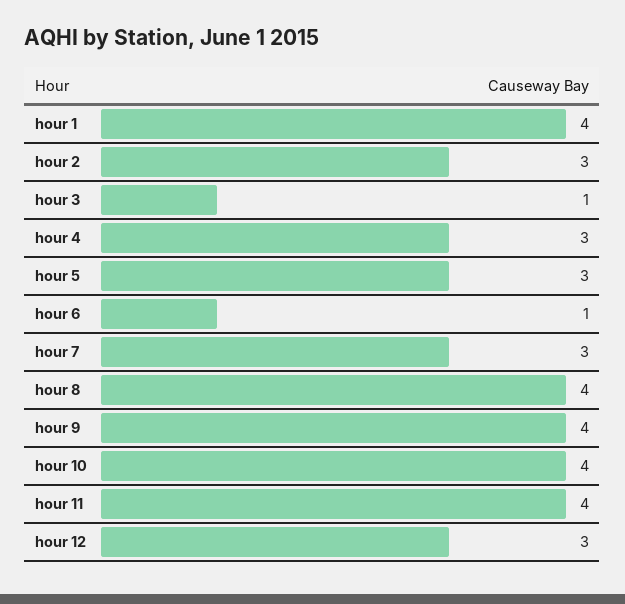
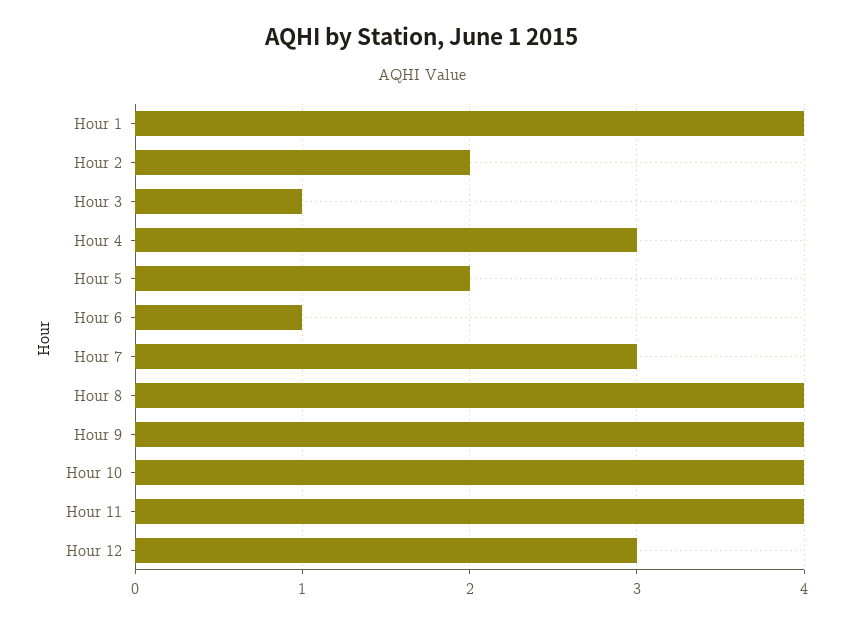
  {
    "hour 1": 4,
-   "hour 2": 3,
+   "hour 2": 2,
    "hour 3": 1,
    "hour 4": 3,
-   "hour 5": 3,
+   "hour 5": 2,
    "hour 6": 1,
    "hour 7": 3,
    "hour 8": 4,
    "hour 9": 4,
    "hour 10": 4,
    "hour 11": 4,
    "hour 12": 3
  }

